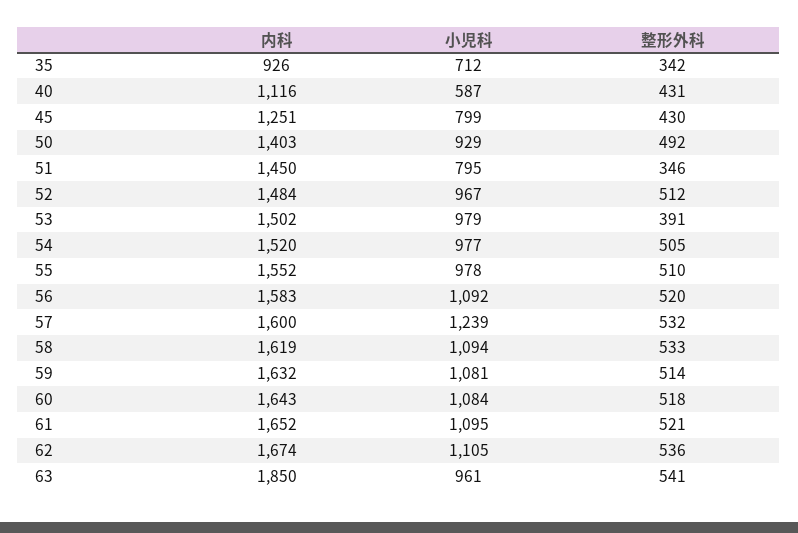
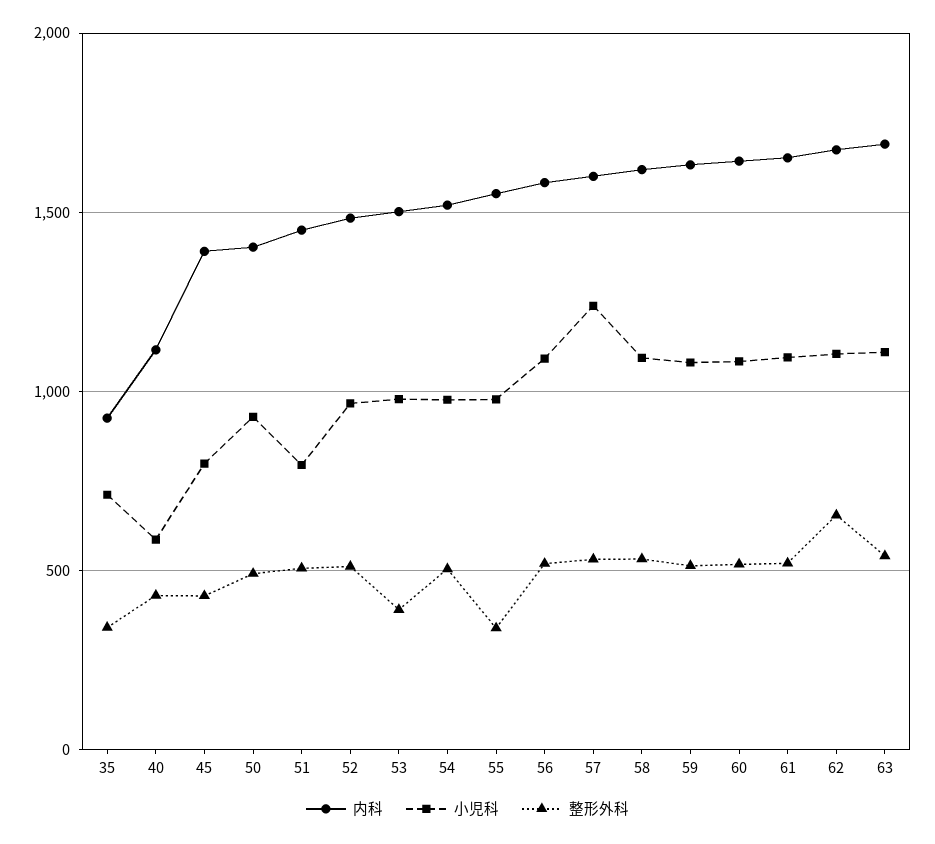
  {
    "内科": {
      "35": 926,
      "40": 1116,
-     "45": 1251,
+     "45": 1400,
      "50": 1403,
      "51": 1450,
      "52": 1484,
      "53": 1502,
      "54": 1520,
      "55": 1552,
      "56": 1583,
      "57": 1600,
      "58": 1619,
      "59": 1632,
      "60": 1643,
      "61": 1652,
      "62": 1674,
-     "63": 1850
+     "63": 1700
    },
    "小児科": {
      "35": 712,
      "40": 587,
      "45": 799,
      "50": 929,
      "51": 795,
      "52": 967,
      "53": 979,
      "54": 977,
      "55": 978,
      "56": 1092,
      "57": 1239,
      "58": 1094,
      "59": 1081,
      "60": 1084,
      "61": 1095,
      "62": 1105,
-     "63": 961
+     "63": 1100
    },
    "整形外科": {
      "35": 342,
      "40": 431,
      "45": 430,
      "50": 492,
-     "51": 346,
+     "51": 500,
      "52": 512,
      "53": 391,
      "54": 505,
-     "55": 510,
+     "55": 350,
      "56": 520,
      "57": 532,
      "58": 533,
      "59": 514,
      "60": 518,
      "61": 521,
-     "62": 536,
+     "62": 650,
      "63": 541
    }
  }

